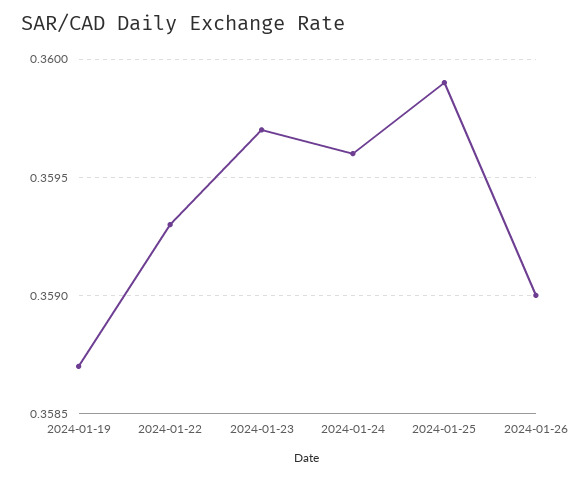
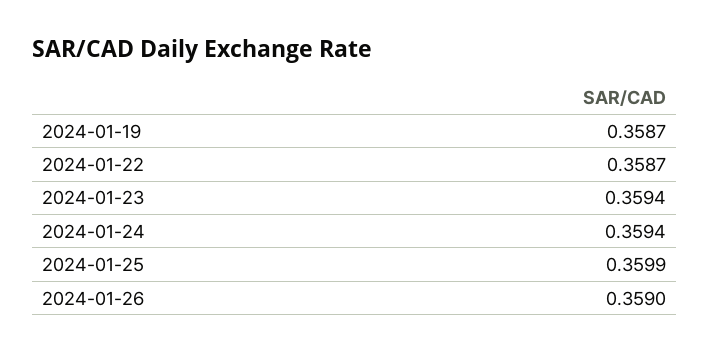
  {
    "2024-01-19": 0.3587,
-   "2024-01-22": 0.3593,
+   "2024-01-22": 0.3587,
-   "2024-01-23": 0.3597,
+   "2024-01-23": 0.3594,
-   "2024-01-24": 0.3596,
+   "2024-01-24": 0.3594,
    "2024-01-25": 0.3599,
    "2024-01-26": 0.359
  }

